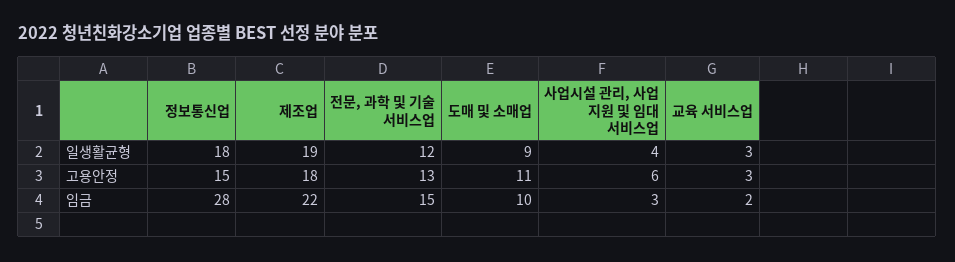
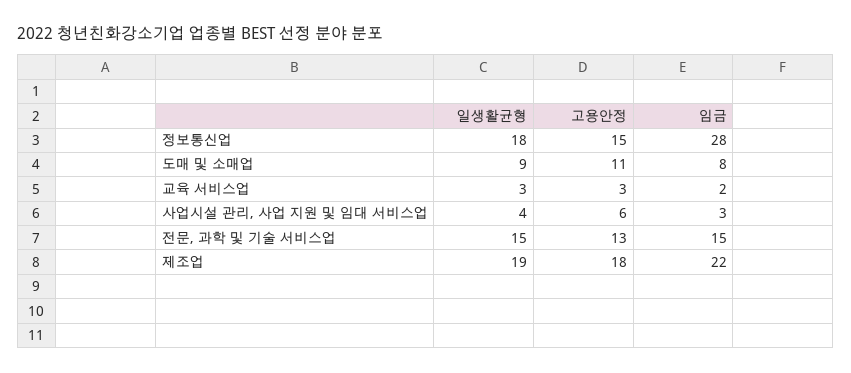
  {
    "정보통신업": {
      "일생활균형": 18,
      "고용안정": 15,
      "임금": 28
    },
    "제조업": {
      "일생활균형": 19,
      "고용안정": 18,
      "임금": 22
    },
    "전문, 과학 및 기술 서비스업": {
-     "일생활균형": 12,
+     "일생활균형": 15,
      "고용안정": 13,
      "임금": 15
    },
    "도매 및 소매업": {
      "일생활균형": 9,
      "고용안정": 11,
-     "임금": 10
+     "임금": 8
    },
    "사업시설 관리, 사업 지원 및 임대 서비스업": {
      "일생활균형": 4,
      "고용안정": 6,
      "임금": 3
    },
    "교육 서비스업": {
      "일생활균형": 3,
      "고용안정": 3,
      "임금": 2
    }
  }

